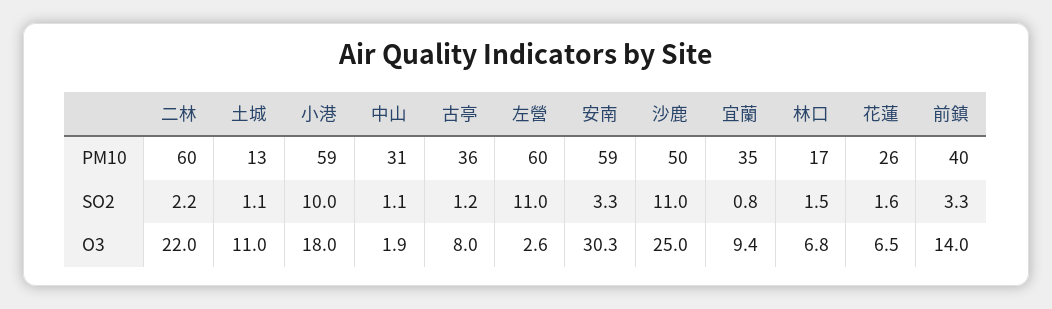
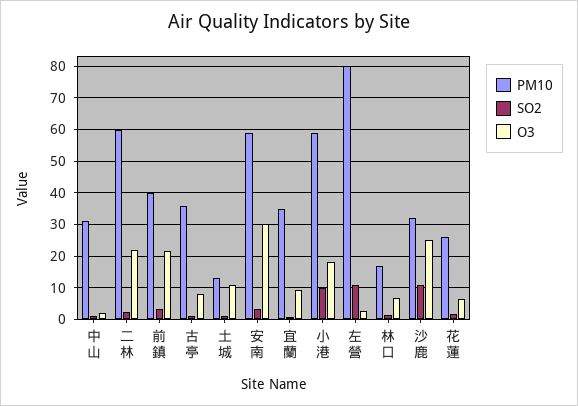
  {
    "PM10": {
      "二林": 60,
      "土城": 13,
      "小港": 59,
      "中山": 31,
      "古亭": 36,
-     "左營": 60,
+     "左營": 80,
      "安南": 59,
-     "沙鹿": 50,
+     "沙鹿": 32,
      "宜蘭": 35,
      "林口": 17,
      "花蓮": 26,
      "前鎮": 40
    },
    "SO2": {
      "二林": 2.2,
      "土城": 1.1,
      "小港": 10,
      "中山": 1.1,
      "古亭": 1.2,
      "左營": 11,
      "安南": 3.3,
      "沙鹿": 11,
      "宜蘭": 0.8,
      "林口": 1.5,
      "花蓮": 1.6,
      "前鎮": 3.3
    },
    "O3": {
      "二林": 22,
      "土城": 11,
      "小港": 18,
      "中山": 1.9,
      "古亭": 8,
      "左營": 2.6,
      "安南": 30.3,
      "沙鹿": 25,
      "宜蘭": 9.4,
      "林口": 6.8,
      "花蓮": 6.5,
-     "前鎮": 14
+     "前鎮": 22
    }
  }

